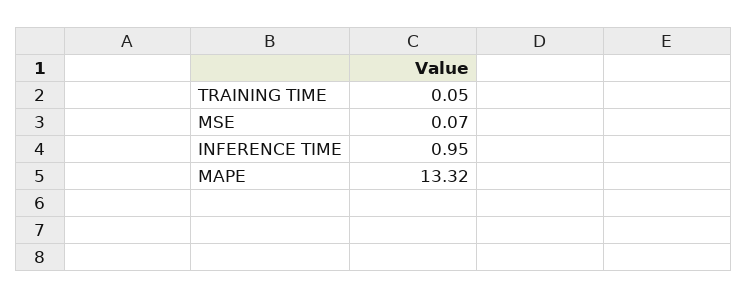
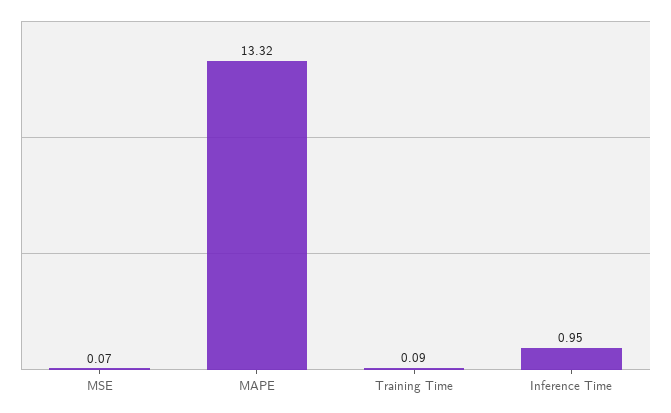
  {
-   "TRAINING TIME": 0.05,
+   "TRAINING TIME": 0.09,
    "MSE": 0.07,
    "INFERENCE TIME": 0.95,
    "MAPE": 13.32
  }

